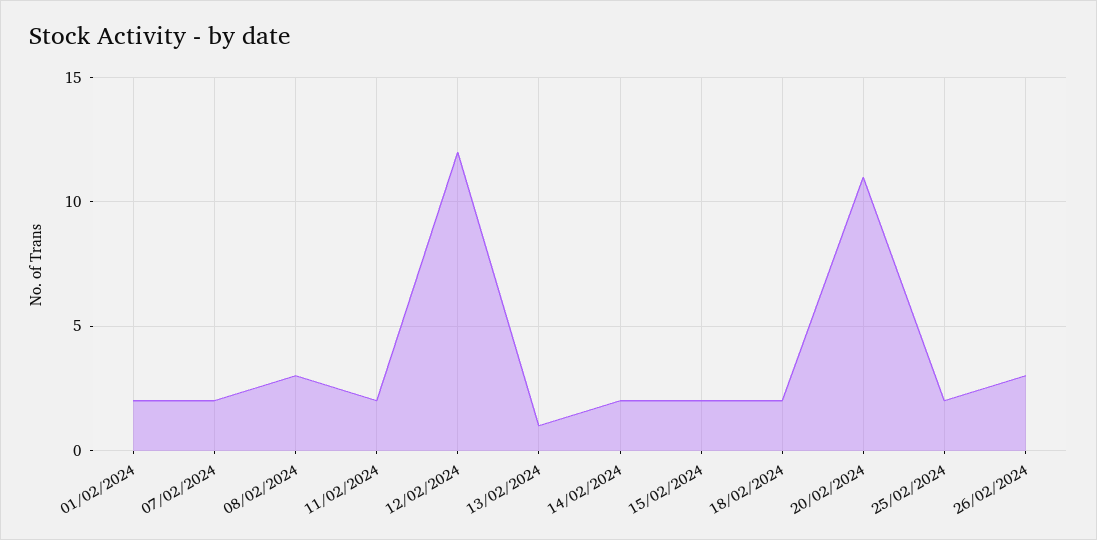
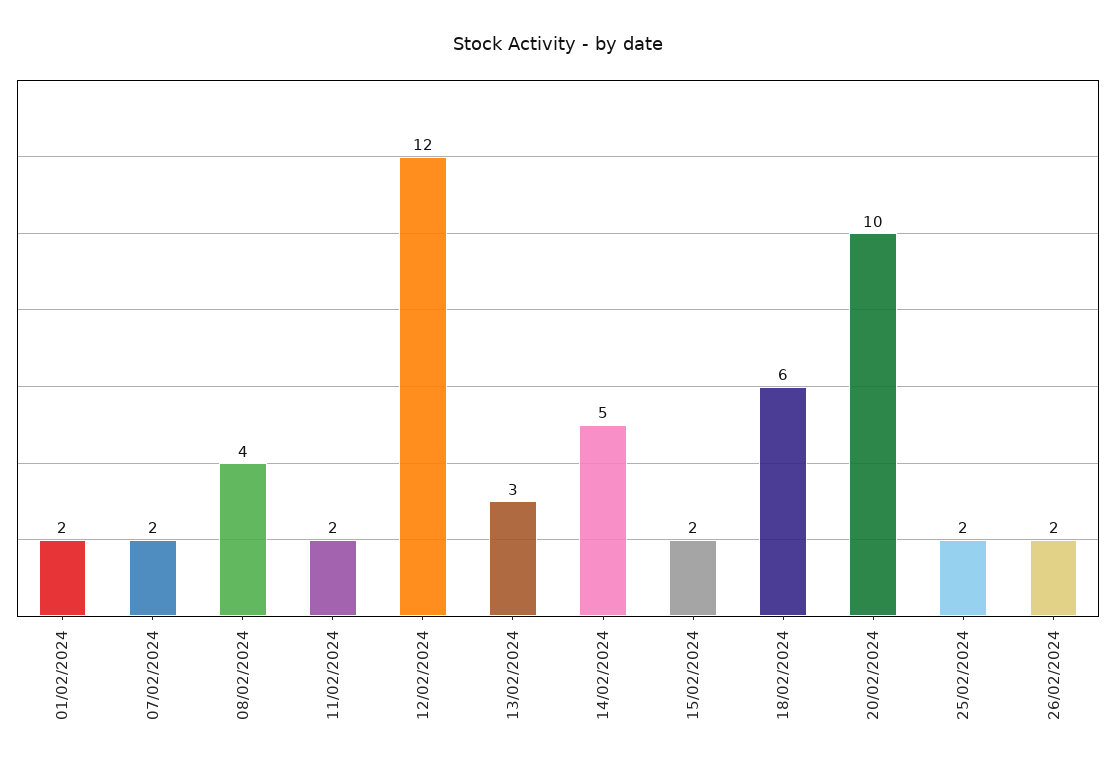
  {
    "01/02/2024": 2,
    "07/02/2024": 2,
-   "08/02/2024": 3,
+   "08/02/2024": 4,
    "11/02/2024": 2,
    "12/02/2024": 12,
-   "13/02/2024": 1,
+   "13/02/2024": 3,
-   "14/02/2024": 2,
+   "14/02/2024": 5,
    "15/02/2024": 2,
-   "18/02/2024": 2,
+   "18/02/2024": 6,
-   "20/02/2024": 11,
+   "20/02/2024": 10,
    "25/02/2024": 2,
-   "26/02/2024": 3
+   "26/02/2024": 2
  }

